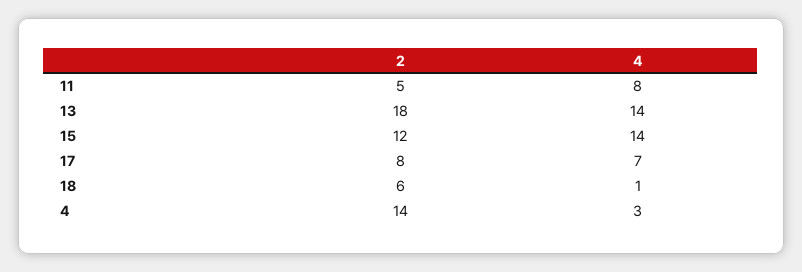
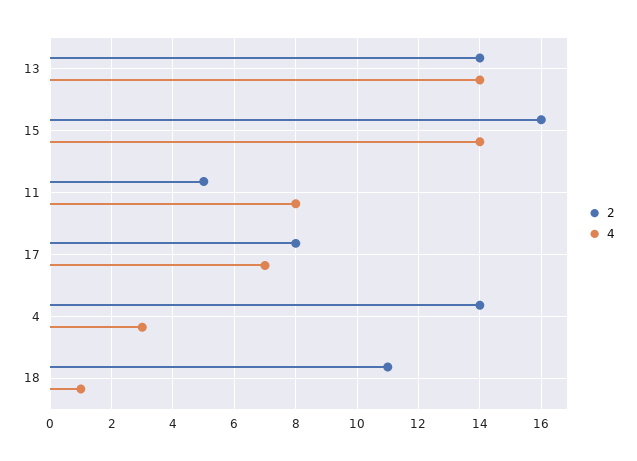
  {
    "2": {
      "11": 5,
-     "13": 18,
+     "13": 14,
-     "15": 12,
+     "15": 16,
      "17": 8,
-     "18": 6,
+     "18": 11,
      "4": 14
    },
    "4": {
      "11": 8,
      "13": 14,
      "15": 14,
      "17": 7,
      "18": 1,
      "4": 3
    }
  }

